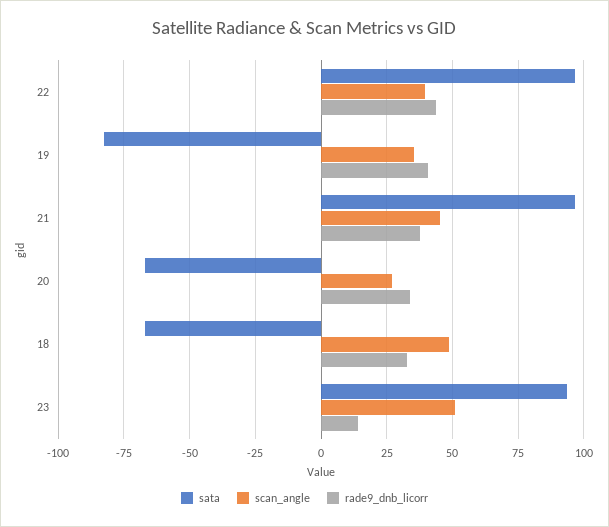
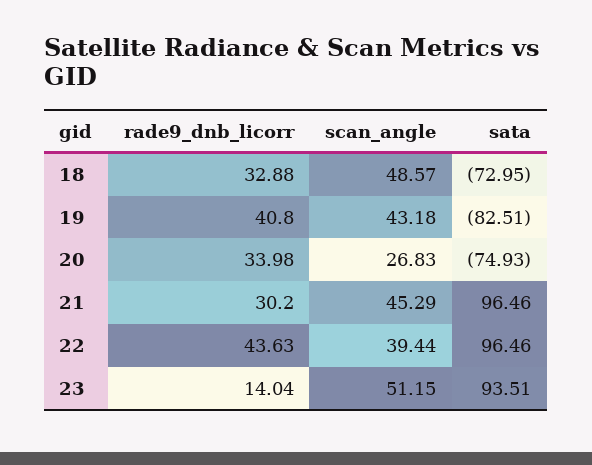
  {
    "sata": {
      "22": 96.46,
      "19": -82.51,
      "21": 96.46,
-     "20": -67.5,
+     "20": -74.93,
-     "18": -67.5,
+     "18": -72.95,
      "23": 93.51
    },
    "scan_angle": {
      "22": 39.44,
-     "19": 35,
+     "19": 43.18,
      "21": 45.29,
      "20": 26.83,
      "18": 48.57,
      "23": 51.15
    },
    "rade9_dnb_licorr": {
      "22": 43.63,
      "19": 40.8,
-     "21": 37.5,
+     "21": 30.2,
      "20": 33.98,
      "18": 32.88,
      "23": 14.04
    }
  }

